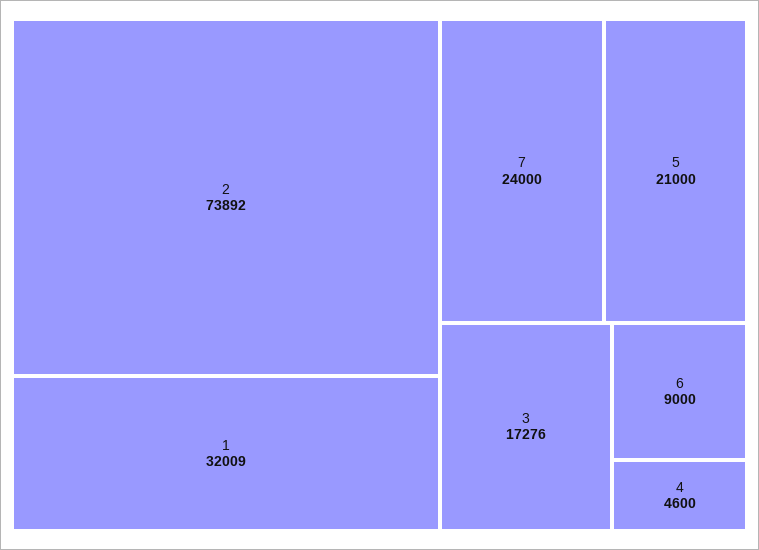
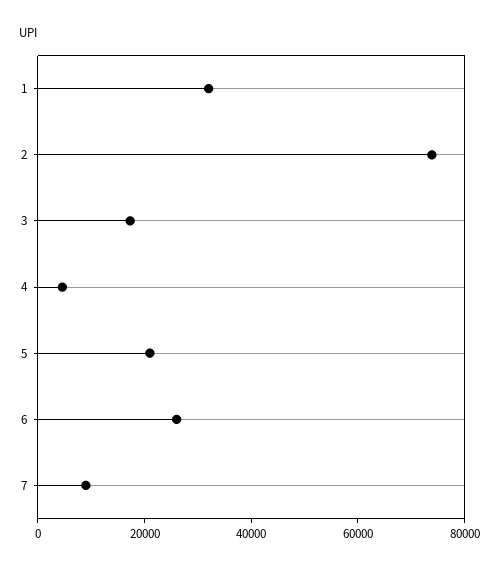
  {
    "2": 73892,
    "1": 32009,
-   "7": 24000,
+   "7": 10000,
    "5": 21000,
    "3": 17276,
-   "6": 9000,
+   "6": 25000,
    "4": 4600
  }

